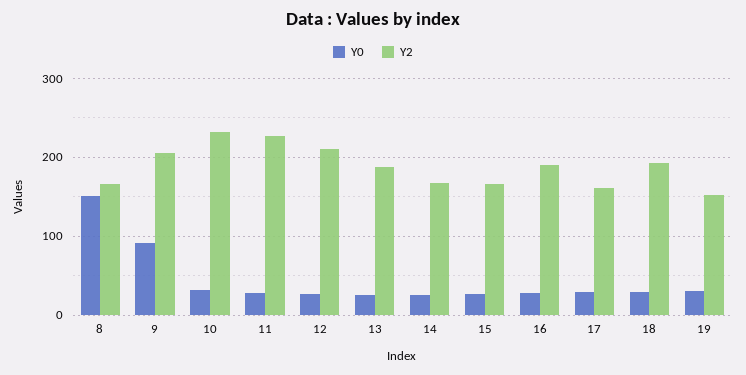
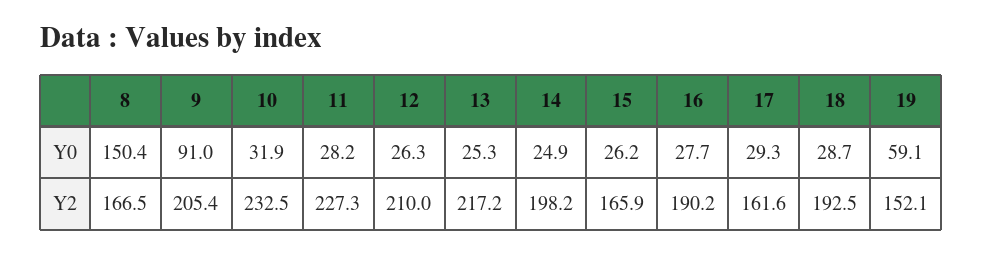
  {
    "Y0": {
      "8": 150.4,
      "9": 91,
      "10": 31.9,
      "11": 28.2,
      "12": 26.3,
      "13": 25.3,
      "14": 24.9,
      "15": 26.2,
      "16": 27.7,
      "17": 29.3,
      "18": 28.7,
-     "19": 30
+     "19": 59.1
    },
    "Y2": {
      "8": 166.5,
      "9": 205.4,
      "10": 232.5,
      "11": 227.3,
      "12": 210,
-     "13": 190,
+     "13": 217.2,
-     "14": 170,
+     "14": 198.2,
      "15": 165.9,
      "16": 190.2,
      "17": 161.6,
      "18": 192.5,
      "19": 152.1
    }
  }

